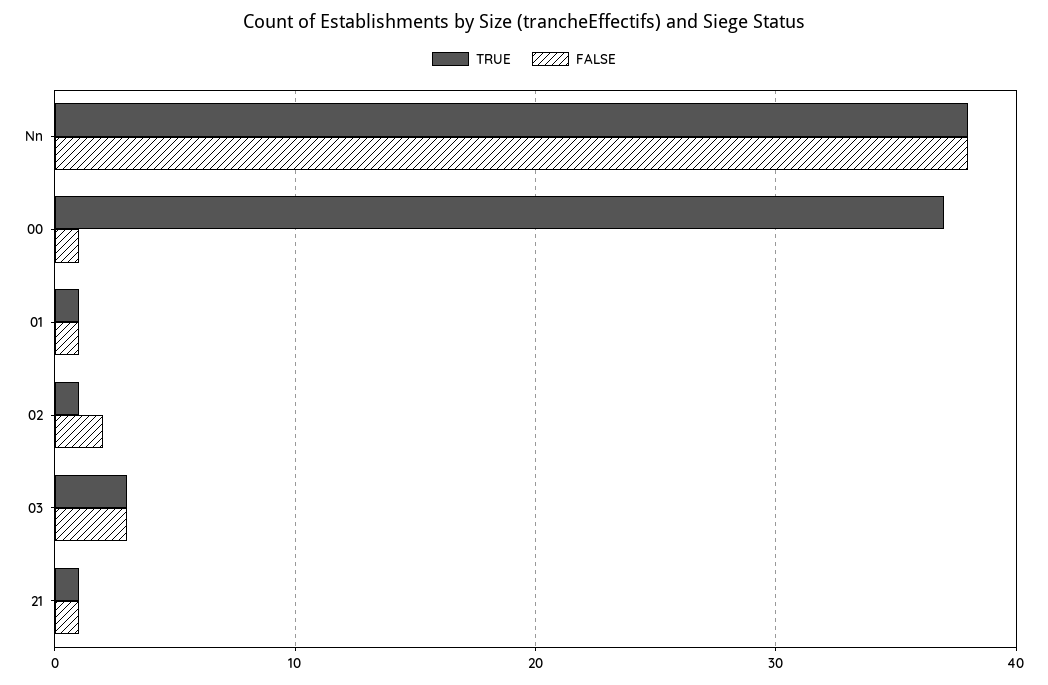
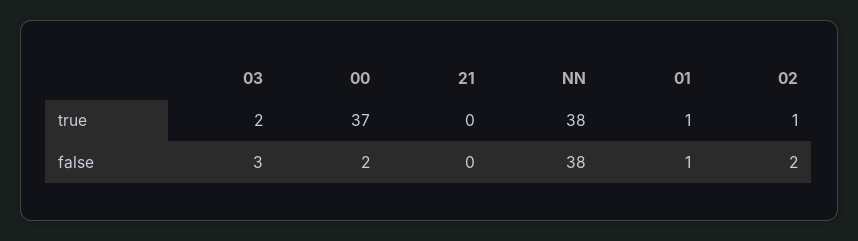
  {
    "TRUE": {
      "Nn": 38,
      "00": 37,
      "01": 1,
      "02": 1,
-     "03": 3,
+     "03": 2,
-     "21": 1
+     "21": 0
    },
    "FALSE": {
      "Nn": 38,
-     "00": 1,
+     "00": 2,
      "01": 1,
      "02": 2,
      "03": 3,
-     "21": 1
+     "21": 0
    }
  }

